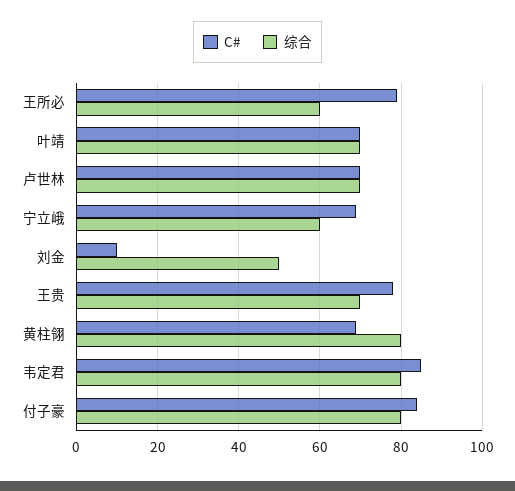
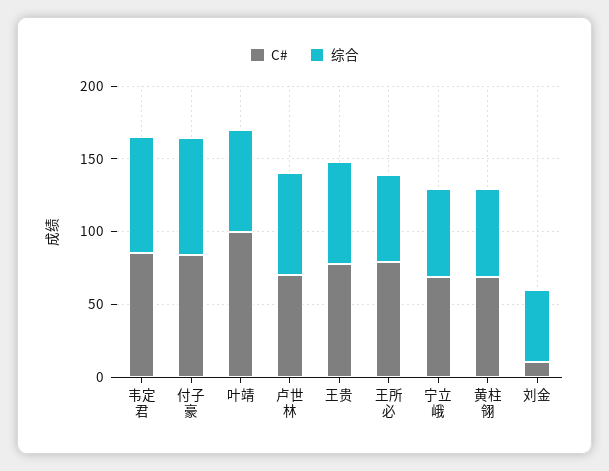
  {
    "C#": {
      "王所必": 80,
-     "叶靖": 70,
+     "叶靖": 100,
      "卢世林": 70,
      "宁立峨": 70,
      "刘金": 10,
      "王贵": 80,
      "黄柱翎": 70,
      "韦定君": 85,
      "付子豪": 85
    },
    "综合": {
      "王所必": 60,
      "叶靖": 70,
      "卢世林": 70,
      "宁立峨": 60,
      "刘金": 50,
      "王贵": 70,
-     "黄柱翎": 80,
+     "黄柱翎": 60,
      "韦定君": 80,
      "付子豪": 80
    }
  }

